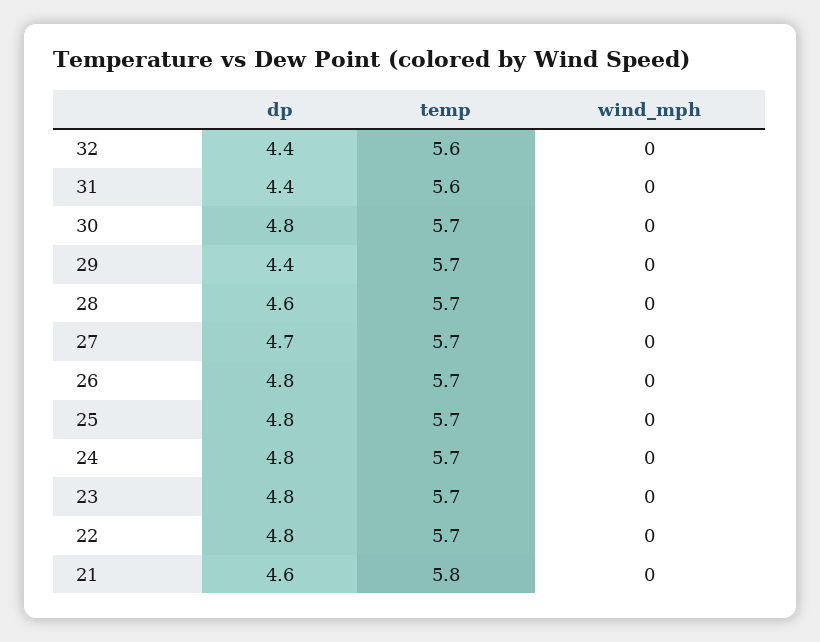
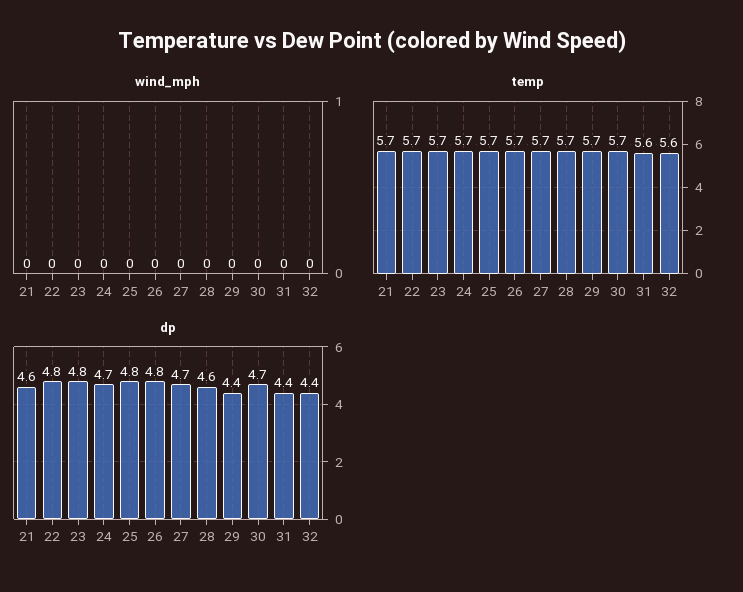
  {
    "dp": {
      "32": 4.4,
      "31": 4.4,
-     "30": 4.8,
+     "30": 4.7,
      "29": 4.4,
      "28": 4.6,
      "27": 4.7,
      "26": 4.8,
      "25": 4.8,
-     "24": 4.8,
+     "24": 4.7,
      "23": 4.8,
      "22": 4.8,
      "21": 4.6
    },
    "temp": {
      "32": 5.6,
      "31": 5.6,
      "30": 5.7,
      "29": 5.7,
      "28": 5.7,
      "27": 5.7,
      "26": 5.7,
      "25": 5.7,
      "24": 5.7,
      "23": 5.7,
      "22": 5.7,
-     "21": 5.8
+     "21": 5.7
    },
    "wind_mph": {
      "32": 0,
      "31": 0,
      "30": 0,
      "29": 0,
      "28": 0,
      "27": 0,
      "26": 0,
      "25": 0,
      "24": 0,
      "23": 0,
      "22": 0,
      "21": 0
    }
  }

